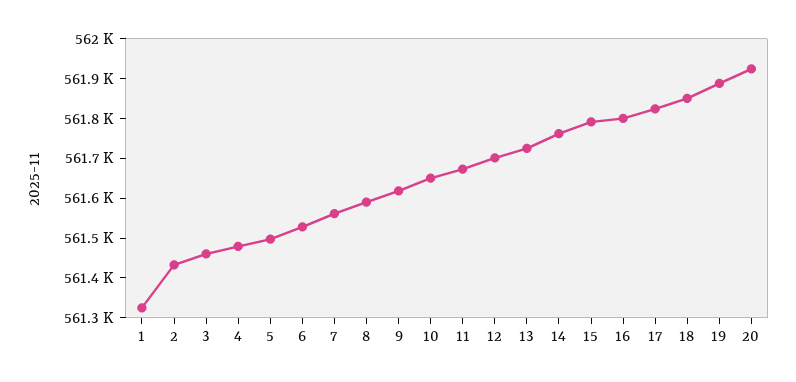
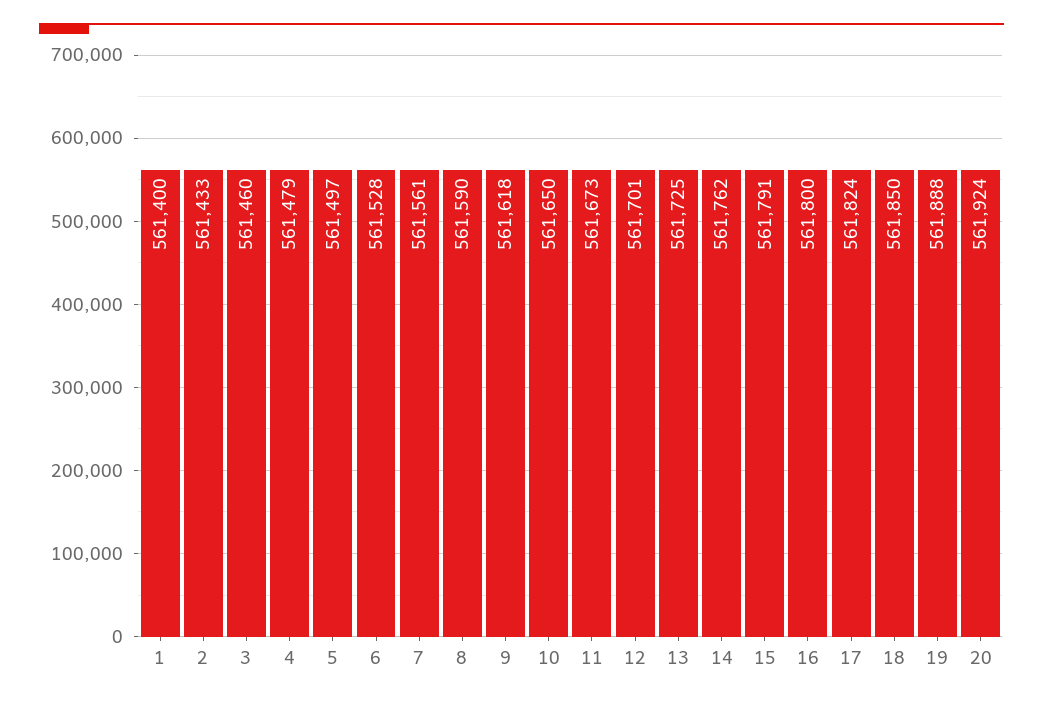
  {
-   "1": 561325,
+   "1": 561400,
    "2": 561433,
    "3": 561460,
    "4": 561479,
    "5": 561497,
    "6": 561528,
    "7": 561561,
    "8": 561590,
    "9": 561618,
    "10": 561650,
    "11": 561673,
    "12": 561701,
    "13": 561725,
    "14": 561762,
    "15": 561791,
    "16": 561800,
    "17": 561824,
    "18": 561850,
    "19": 561888,
    "20": 561924
  }

